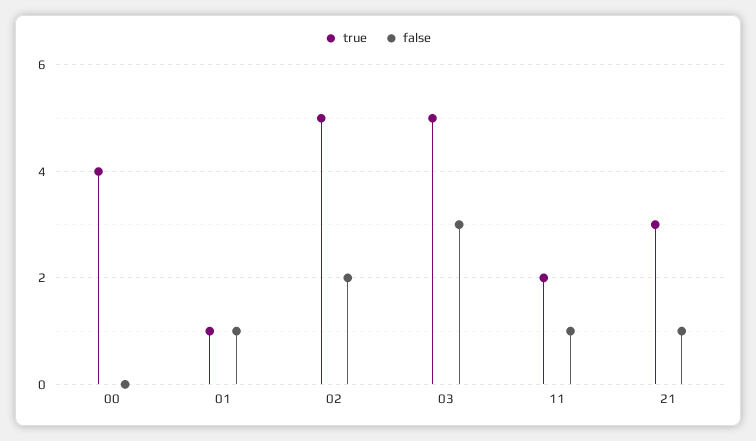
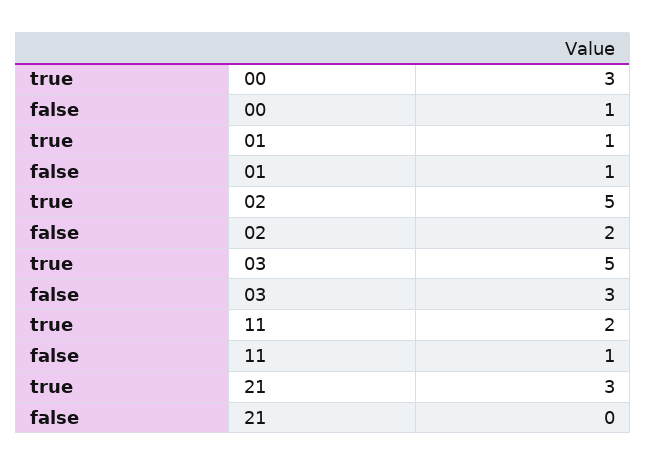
  {
    "true": {
-     "00": 4,
+     "00": 3,
      "01": 1,
      "02": 5,
      "03": 5,
      "11": 2,
      "21": 3
    },
    "false": {
-     "00": 0,
+     "00": 1,
      "01": 1,
      "02": 2,
      "03": 3,
      "11": 1,
-     "21": 1
+     "21": 0
    }
  }

